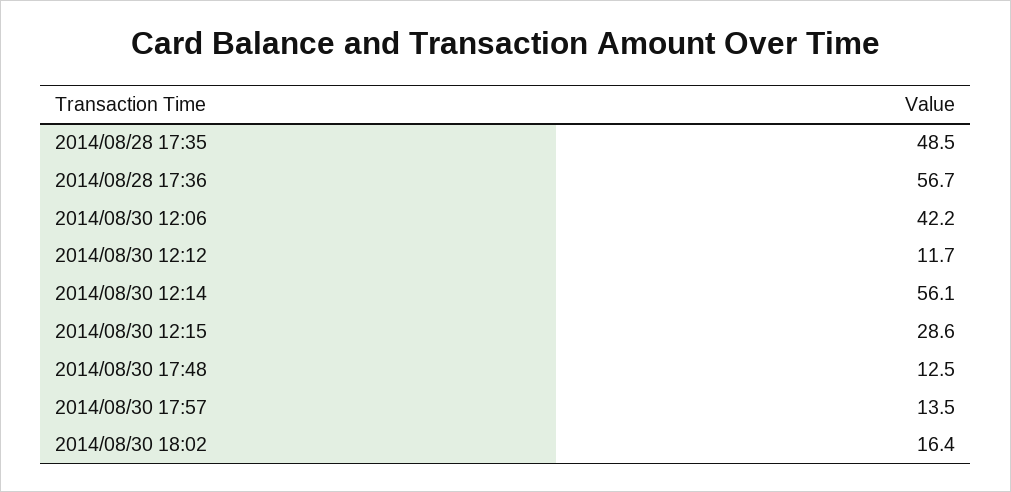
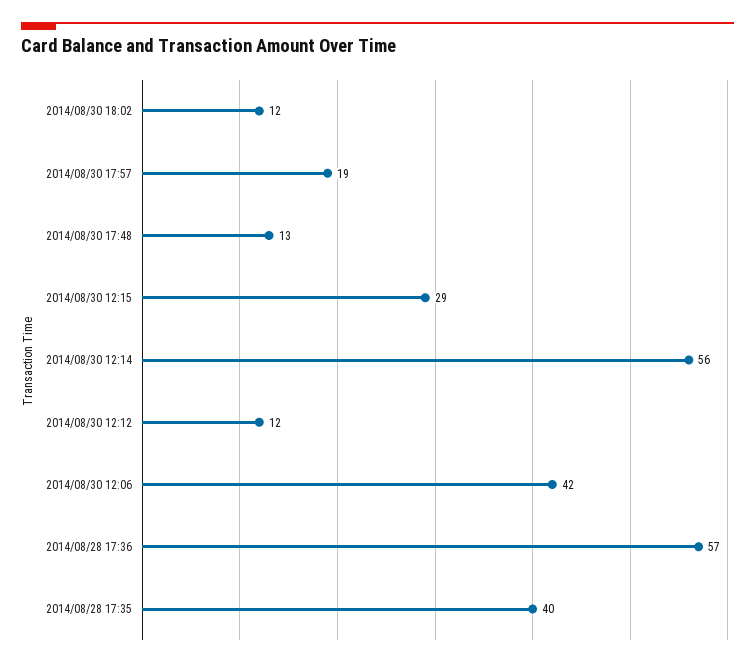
  {
-   "2014/08/28 17:35": 48.5,
+   "2014/08/28 17:35": 40,
    "2014/08/28 17:36": 56.7,
    "2014/08/30 12:06": 42.2,
    "2014/08/30 12:12": 11.7,
    "2014/08/30 12:14": 56.1,
    "2014/08/30 12:15": 28.6,
    "2014/08/30 17:48": 12.5,
-   "2014/08/30 17:57": 13.5,
+   "2014/08/30 17:57": 19,
-   "2014/08/30 18:02": 16.4
+   "2014/08/30 18:02": 12
  }

